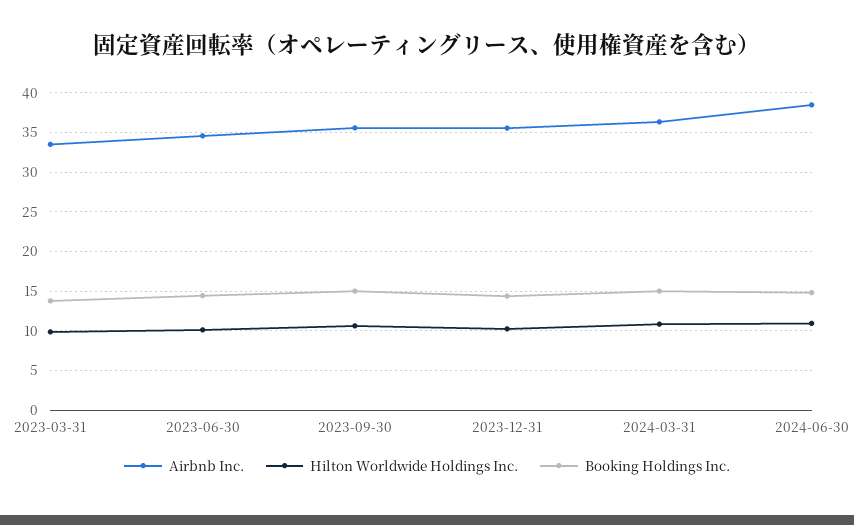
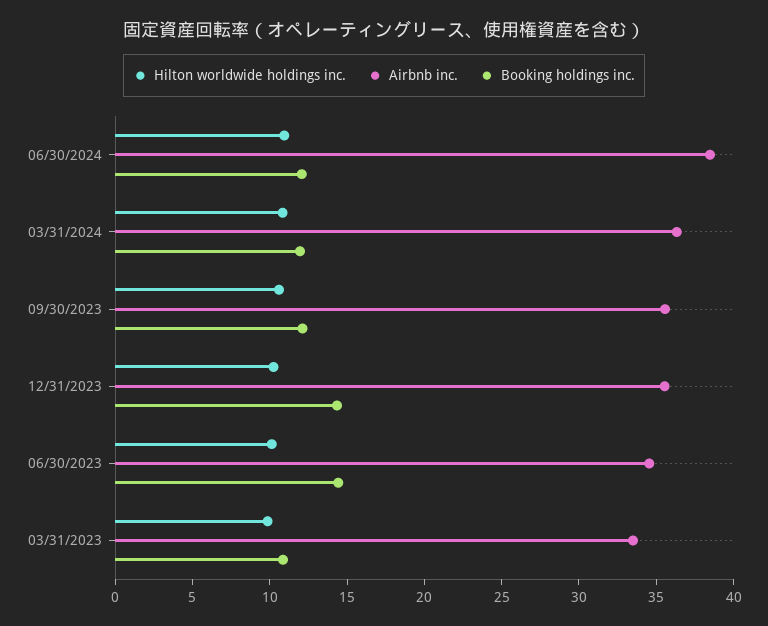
  {
    "Airbnb Inc.": {
      "2023-03-31": 33,
      "2023-06-30": 35,
      "2023-09-30": 36,
      "2023-12-31": 36,
      "2024-03-31": 36,
      "2024-06-30": 38
    },
    "Hilton Worldwide Holdings Inc.": {
      "2023-03-31": 10,
      "2023-06-30": 10,
      "2023-09-30": 11,
      "2023-12-31": 10,
      "2024-03-31": 11,
      "2024-06-30": 11
    },
    "Booking Holdings Inc.": {
-     "2023-03-31": 14,
+     "2023-03-31": 11,
      "2023-06-30": 14,
-     "2023-09-30": 15,
+     "2023-09-30": 12,
      "2023-12-31": 14,
-     "2024-03-31": 15,
+     "2024-03-31": 12,
-     "2024-06-30": 15
+     "2024-06-30": 12
    }
  }

